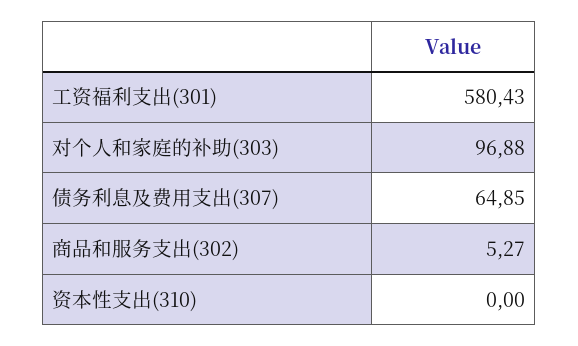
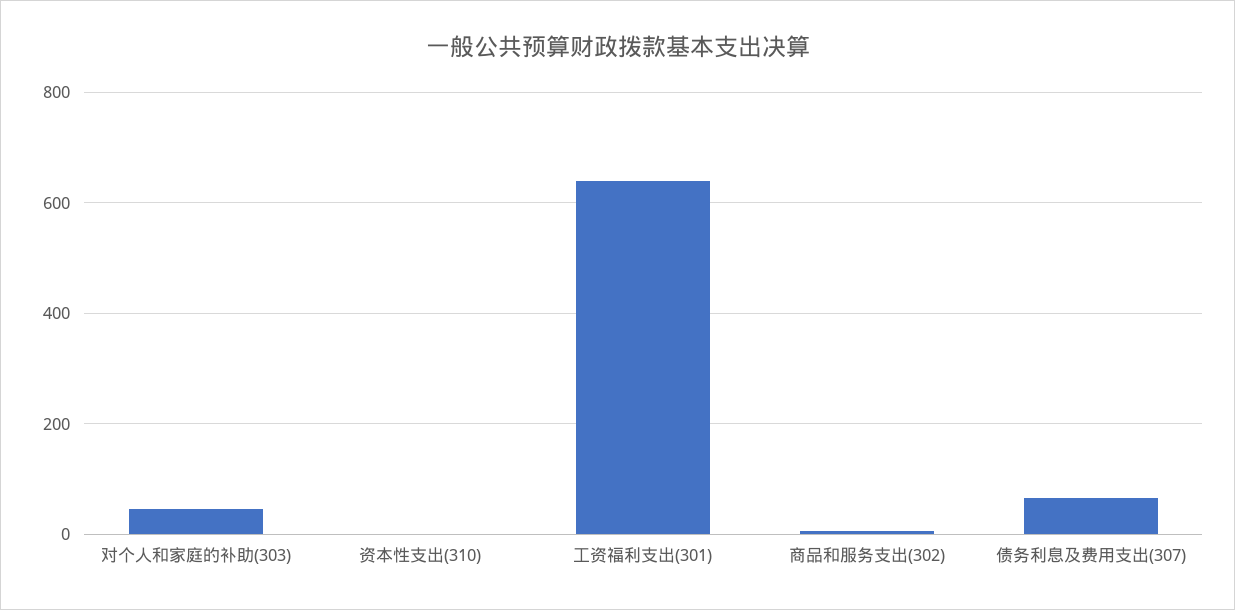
  {
-   "工资福利支出(301)": 580.43,
+   "工资福利支出(301)": 640,
-   "对个人和家庭的补助(303)": 96.88,
+   "对个人和家庭的补助(303)": 40,
    "债务利息及费用支出(307)": 64.85,
    "商品和服务支出(302)": 5.27,
    "资本性支出(310)": 0
  }

